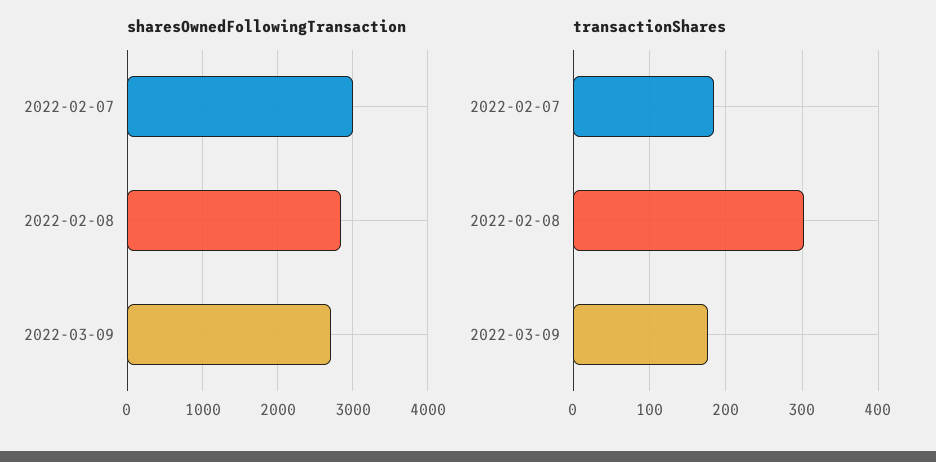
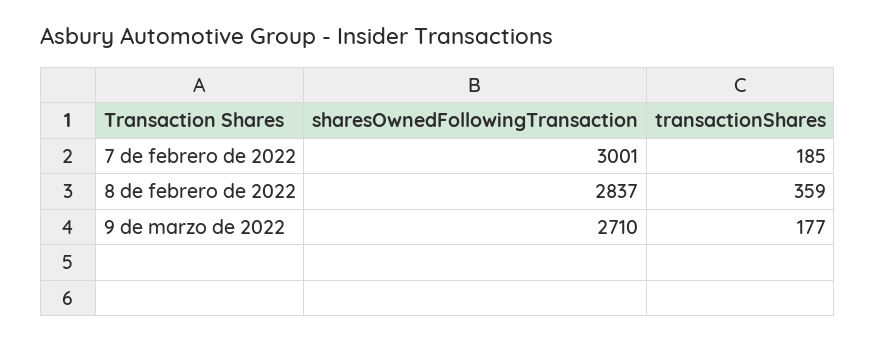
  {
    "sharesOwnedFollowingTransaction": {
      "2022-02-07": 3001,
      "2022-02-08": 2837,
      "2022-03-09": 2710
    },
    "transactionShares": {
      "2022-02-07": 185,
-     "2022-02-08": 300,
+     "2022-02-08": 359,
      "2022-03-09": 177
    }
  }

